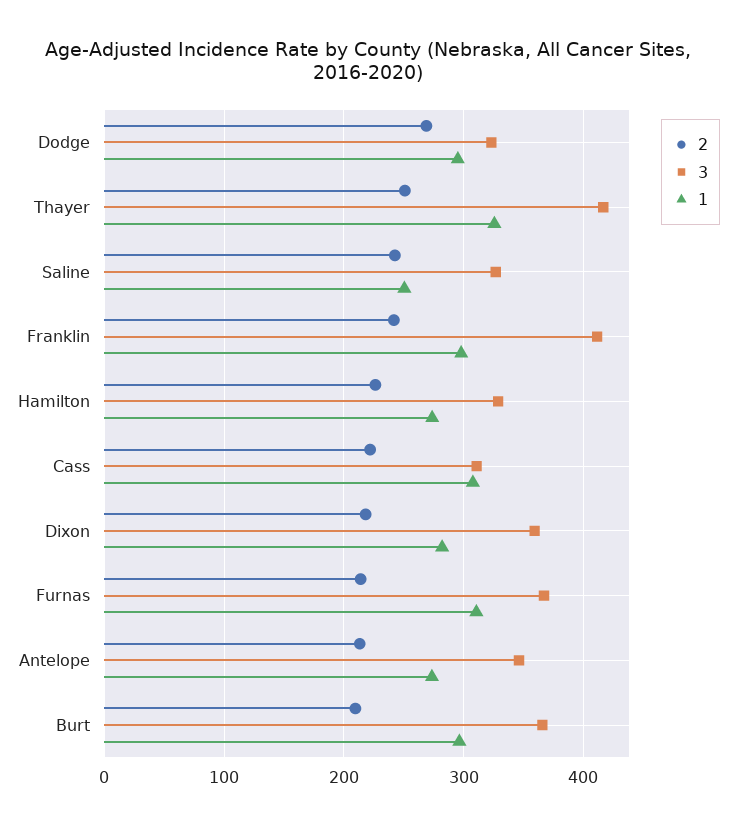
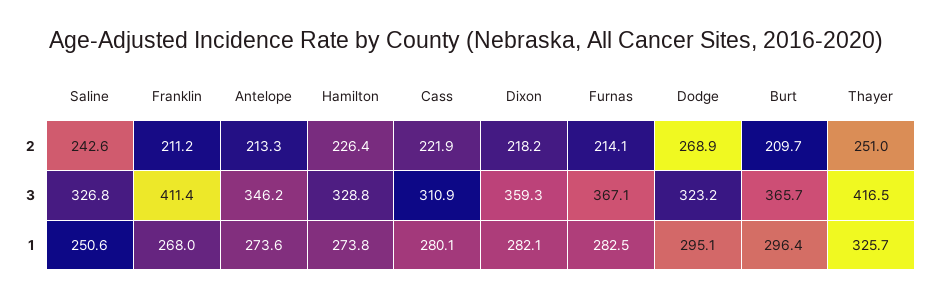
  {
    "2": {
      "Dodge": 268.9,
      "Thayer": 251,
      "Saline": 242.6,
-     "Franklin": 240,
+     "Franklin": 211.2,
      "Hamilton": 226.4,
      "Cass": 221.9,
      "Dixon": 218.2,
      "Furnas": 214.1,
      "Antelope": 213.3,
      "Burt": 209.7
    },
    "3": {
      "Dodge": 323.2,
      "Thayer": 416.5,
      "Saline": 326.8,
      "Franklin": 411.4,
      "Hamilton": 328.8,
      "Cass": 310.9,
      "Dixon": 359.3,
      "Furnas": 367.1,
      "Antelope": 346.2,
      "Burt": 365.7
    },
    "1": {
      "Dodge": 295.1,
      "Thayer": 325.7,
      "Saline": 250.6,
-     "Franklin": 300,
+     "Franklin": 268,
      "Hamilton": 273.8,
-     "Cass": 310,
+     "Cass": 280.1,
      "Dixon": 282.1,
-     "Furnas": 310,
+     "Furnas": 282.5,
      "Antelope": 273.6,
      "Burt": 296.4
    }
  }

